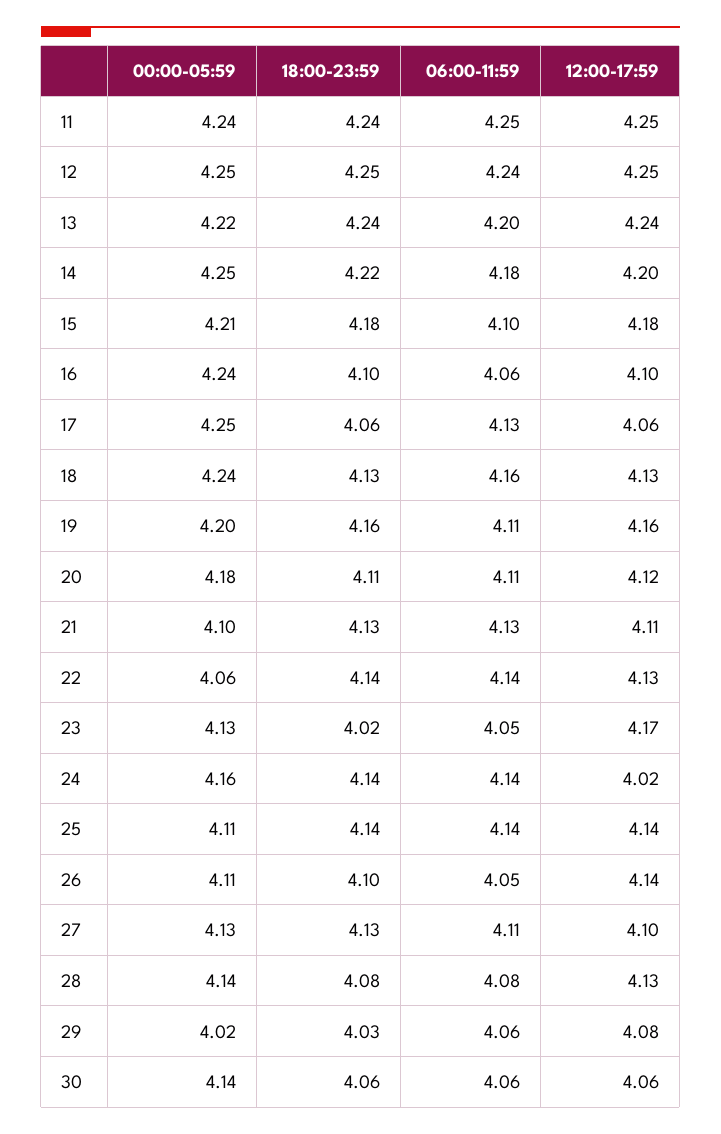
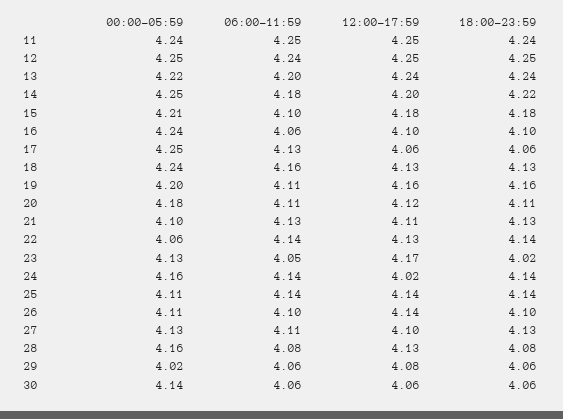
  {
    "00:00-05:59": {
      "11": 4.24,
      "12": 4.25,
      "13": 4.22,
      "14": 4.25,
      "15": 4.21,
      "16": 4.24,
      "17": 4.25,
      "18": 4.24,
      "19": 4.2,
      "20": 4.18,
      "21": 4.1,
      "22": 4.06,
      "23": 4.13,
      "24": 4.16,
      "25": 4.11,
      "26": 4.11,
      "27": 4.13,
-     "28": 4.14,
+     "28": 4.16,
      "29": 4.02,
      "30": 4.14
    },
    "18:00-23:59": {
      "11": 4.24,
      "12": 4.25,
      "13": 4.24,
      "14": 4.22,
      "15": 4.18,
      "16": 4.1,
      "17": 4.06,
      "18": 4.13,
      "19": 4.16,
      "20": 4.11,
      "21": 4.13,
      "22": 4.14,
      "23": 4.02,
      "24": 4.14,
      "25": 4.14,
      "26": 4.1,
      "27": 4.13,
      "28": 4.08,
-     "29": 4.03,
+     "29": 4.06,
      "30": 4.06
    },
    "06:00-11:59": {
      "11": 4.25,
      "12": 4.24,
      "13": 4.2,
      "14": 4.18,
      "15": 4.1,
      "16": 4.06,
      "17": 4.13,
      "18": 4.16,
      "19": 4.11,
      "20": 4.11,
      "21": 4.13,
      "22": 4.14,
      "23": 4.05,
      "24": 4.14,
      "25": 4.14,
-     "26": 4.05,
+     "26": 4.1,
      "27": 4.11,
      "28": 4.08,
      "29": 4.06,
      "30": 4.06
    },
    "12:00-17:59": {
      "11": 4.25,
      "12": 4.25,
      "13": 4.24,
      "14": 4.2,
      "15": 4.18,
      "16": 4.1,
      "17": 4.06,
      "18": 4.13,
      "19": 4.16,
      "20": 4.12,
      "21": 4.11,
      "22": 4.13,
      "23": 4.17,
      "24": 4.02,
      "25": 4.14,
      "26": 4.14,
      "27": 4.1,
      "28": 4.13,
      "29": 4.08,
      "30": 4.06
    }
  }

